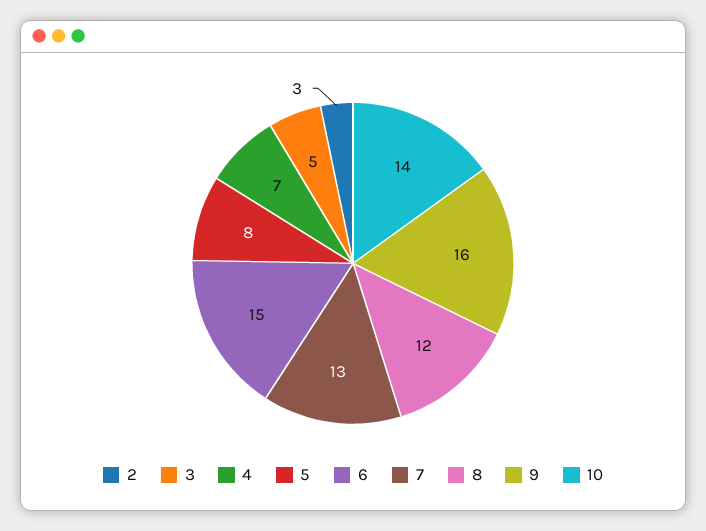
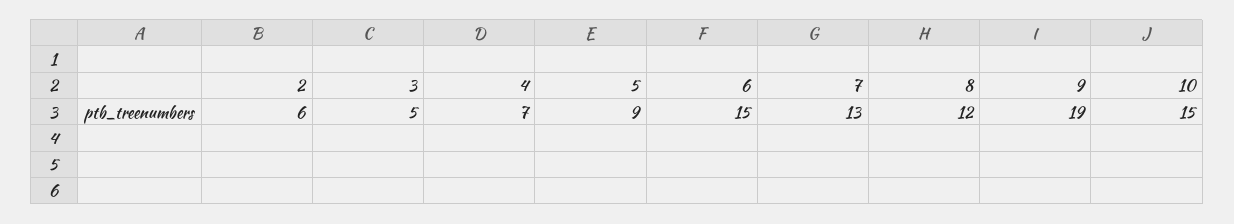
  {
-   "2": 3,
+   "2": 6,
    "3": 5,
    "4": 7,
-   "5": 8,
+   "5": 9,
    "6": 15,
    "7": 13,
    "8": 12,
-   "9": 16,
+   "9": 19,
-   "10": 14
+   "10": 15
  }

